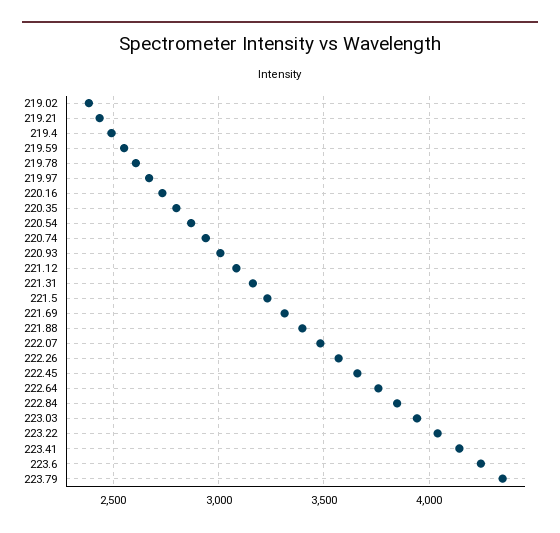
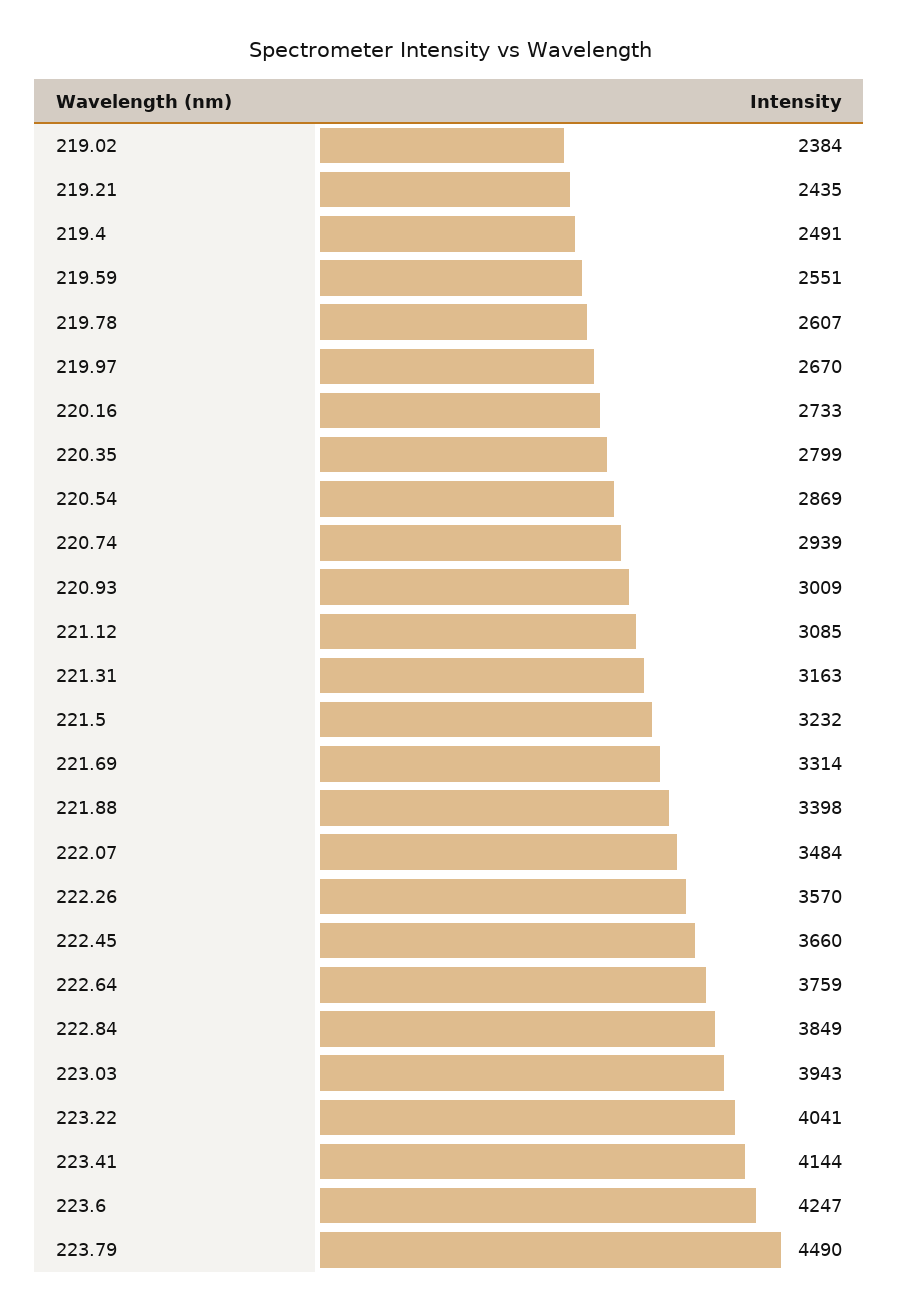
  {
    "219.02": 2384,
    "219.21": 2435,
    "219.4": 2491,
    "219.59": 2551,
    "219.78": 2607,
    "219.97": 2670,
    "220.16": 2733,
    "220.35": 2799,
    "220.54": 2869,
    "220.74": 2939,
    "220.93": 3009,
    "221.12": 3085,
    "221.31": 3163,
    "221.5": 3232,
    "221.69": 3314,
    "221.88": 3398,
    "222.07": 3484,
    "222.26": 3570,
    "222.45": 3660,
    "222.64": 3759,
    "222.84": 3849,
    "223.03": 3943,
    "223.22": 4041,
    "223.41": 4144,
    "223.6": 4247,
-   "223.79": 4350
+   "223.79": 4490
  }

